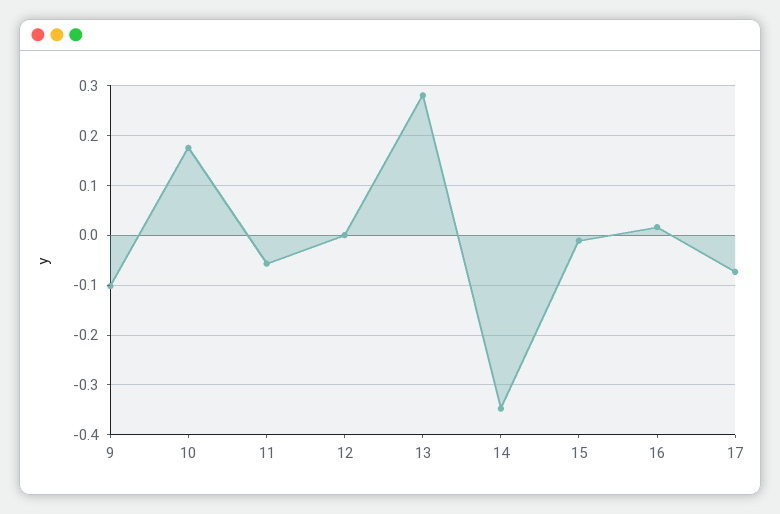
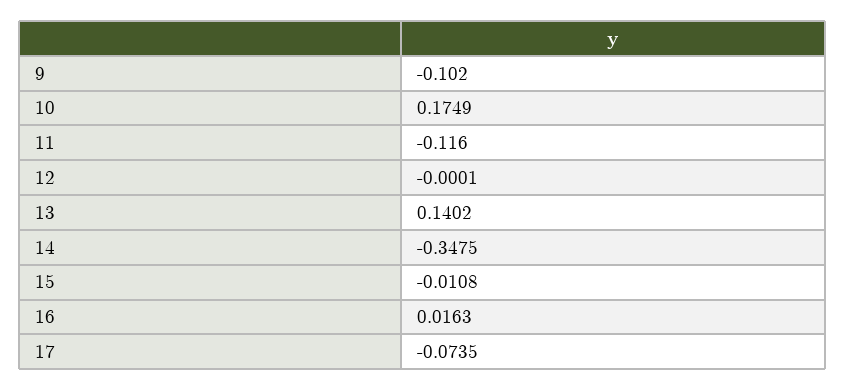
  {
    "9": -0.102,
    "10": 0.1749,
-   "11": -0.06,
+   "11": -0.116,
    "12": -0.0001,
-   "13": 0.28,
+   "13": 0.1402,
    "14": -0.3475,
    "15": -0.0108,
    "16": 0.0163,
    "17": -0.0735
  }

